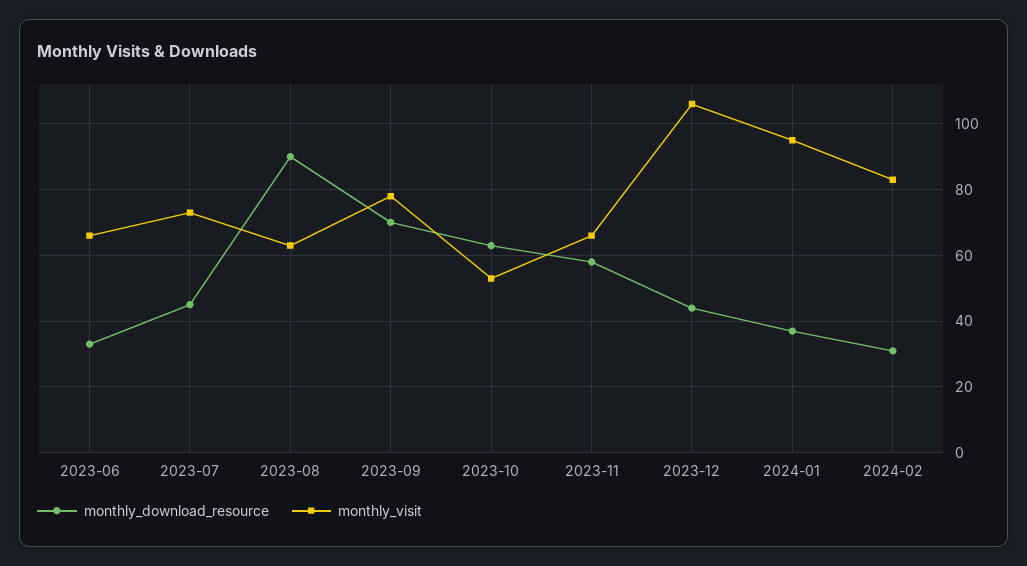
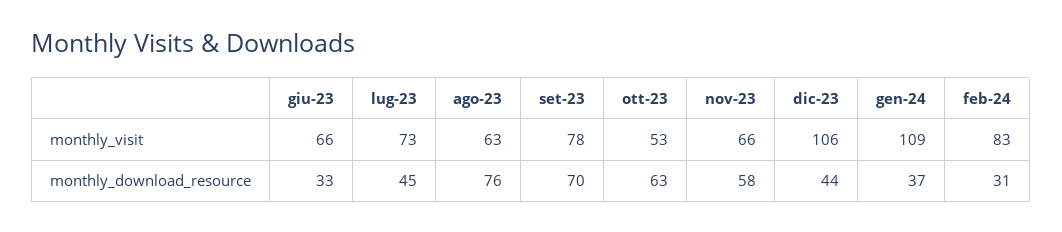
  {
    "monthly_download_resource": {
      "2023-06": 33,
      "2023-07": 45,
-     "2023-08": 90,
+     "2023-08": 76,
      "2023-09": 70,
      "2023-10": 63,
      "2023-11": 58,
      "2023-12": 44,
      "2024-01": 37,
      "2024-02": 31
    },
    "monthly_visit": {
      "2023-06": 66,
      "2023-07": 73,
      "2023-08": 63,
      "2023-09": 78,
      "2023-10": 53,
      "2023-11": 66,
      "2023-12": 106,
-     "2024-01": 95,
+     "2024-01": 109,
      "2024-02": 83
    }
  }

